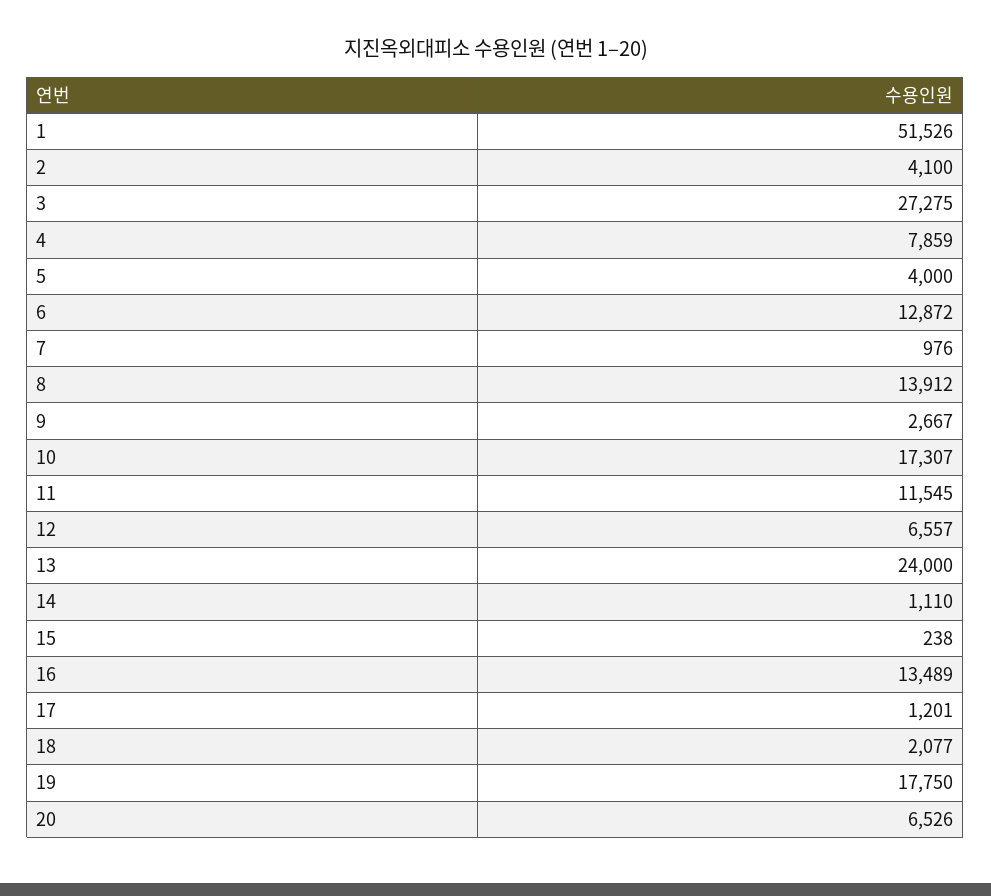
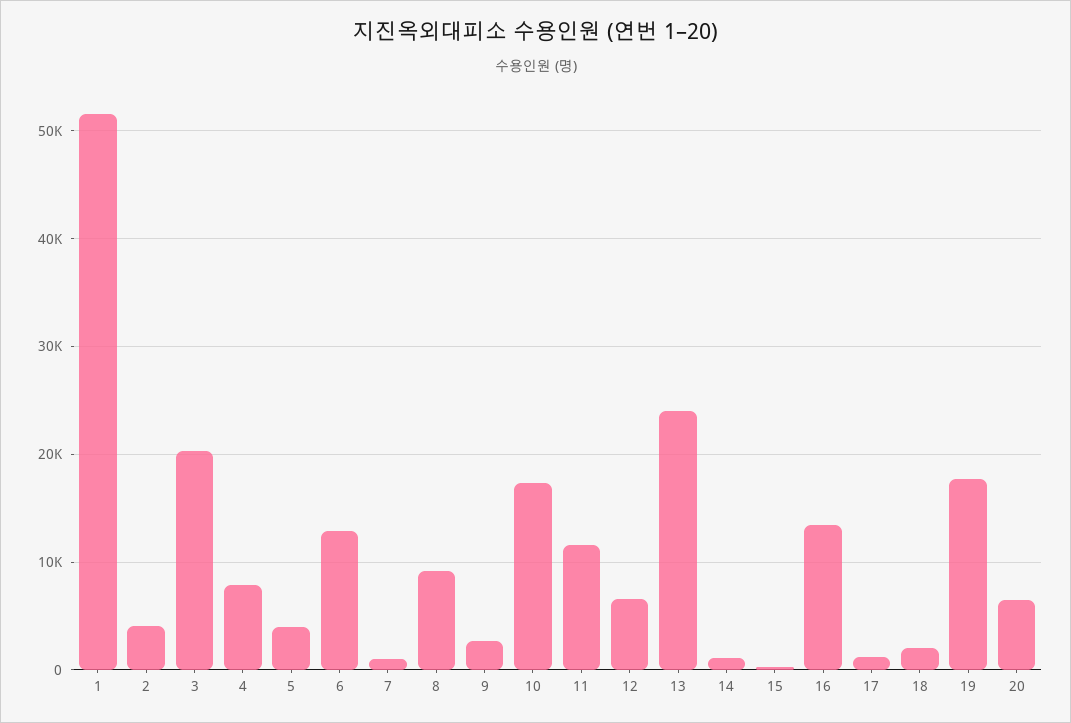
  {
    "1": 51526,
    "2": 4100,
-   "3": 27275,
+   "3": 20000,
    "4": 7859,
    "5": 4000,
    "6": 12872,
    "7": 976,
-   "8": 13912,
+   "8": 9000,
    "9": 2667,
    "10": 17307,
    "11": 11545,
    "12": 6557,
    "13": 24000,
    "14": 1110,
    "15": 238,
    "16": 13489,
    "17": 1201,
    "18": 2077,
    "19": 17750,
    "20": 6526
  }

